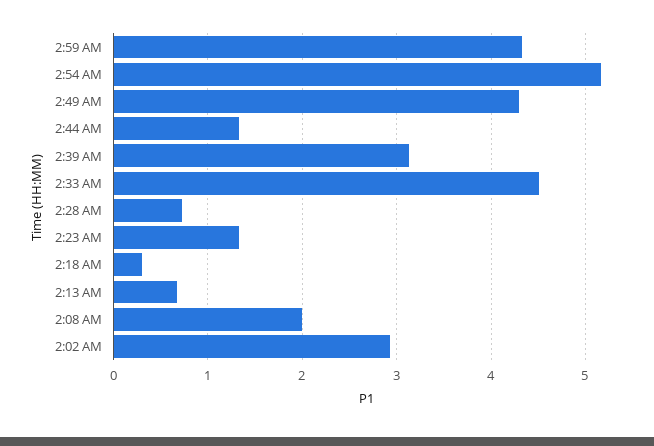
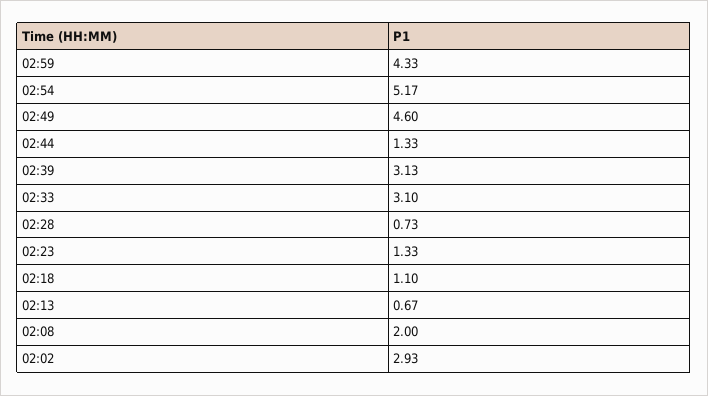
  {
    "2:59 AM": 4.33,
    "2:54 AM": 5.17,
-   "2:49 AM": 4.3,
+   "2:49 AM": 4.6,
    "2:44 AM": 1.33,
    "2:39 AM": 3.13,
-   "2:33 AM": 4.5,
+   "2:33 AM": 3.1,
    "2:28 AM": 0.73,
    "2:23 AM": 1.33,
-   "2:18 AM": 0.3,
+   "2:18 AM": 1.1,
    "2:13 AM": 0.67,
    "2:08 AM": 2,
    "2:02 AM": 2.93
  }

